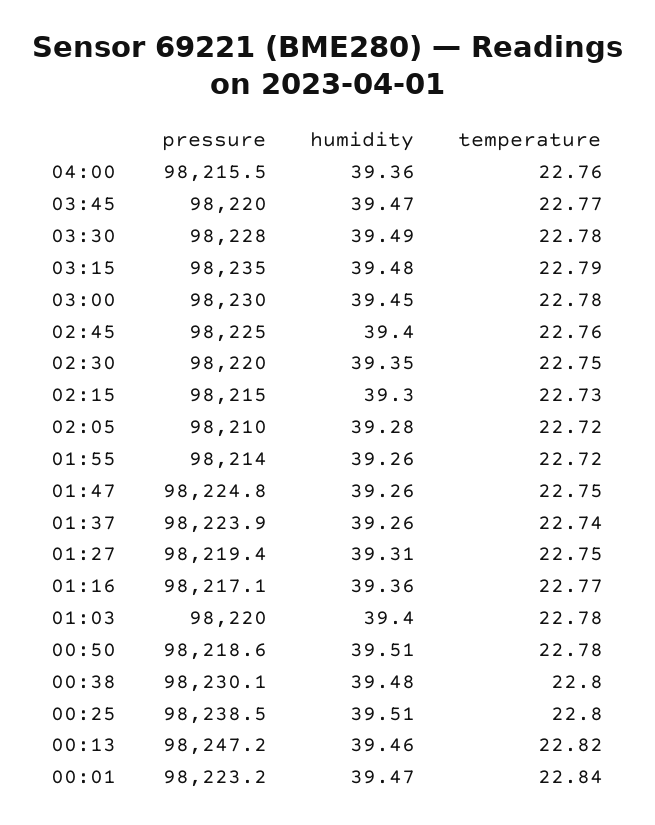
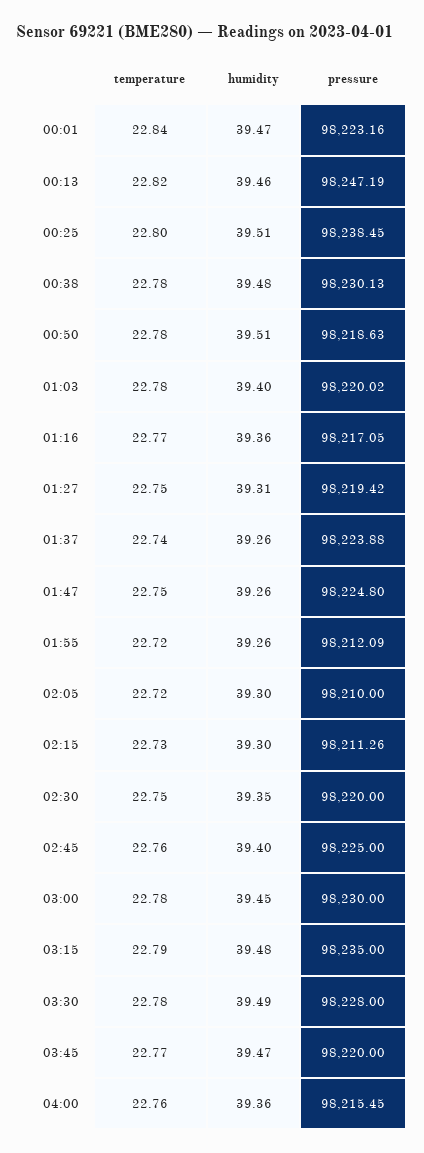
  {
    "pressure": {
      "04:00": 98215.45,
      "03:45": 98220,
      "03:30": 98228,
      "03:15": 98235,
      "03:00": 98230,
      "02:45": 98225,
      "02:30": 98220,
-     "02:15": 98215,
+     "02:15": 98211.26,
      "02:05": 98210,
-     "01:55": 98214,
+     "01:55": 98212.09,
      "01:47": 98224.8,
      "01:37": 98223.88,
      "01:27": 98219.42,
      "01:16": 98217.05,
      "01:03": 98220.02,
      "00:50": 98218.63,
      "00:38": 98230.13,
      "00:25": 98238.45,
      "00:13": 98247.19,
      "00:01": 98223.16
    },
    "humidity": {
      "04:00": 39.36,
      "03:45": 39.47,
      "03:30": 39.49,
      "03:15": 39.48,
      "03:00": 39.45,
      "02:45": 39.4,
      "02:30": 39.35,
      "02:15": 39.3,
-     "02:05": 39.28,
+     "02:05": 39.3,
      "01:55": 39.26,
      "01:47": 39.26,
      "01:37": 39.26,
      "01:27": 39.31,
      "01:16": 39.36,
      "01:03": 39.4,
      "00:50": 39.51,
      "00:38": 39.48,
      "00:25": 39.51,
      "00:13": 39.46,
      "00:01": 39.47
    },
    "temperature": {
      "04:00": 22.76,
      "03:45": 22.77,
      "03:30": 22.78,
      "03:15": 22.79,
      "03:00": 22.78,
      "02:45": 22.76,
      "02:30": 22.75,
      "02:15": 22.73,
      "02:05": 22.72,
      "01:55": 22.72,
      "01:47": 22.75,
      "01:37": 22.74,
      "01:27": 22.75,
      "01:16": 22.77,
      "01:03": 22.78,
      "00:50": 22.78,
-     "00:38": 22.8,
+     "00:38": 22.78,
      "00:25": 22.8,
      "00:13": 22.82,
      "00:01": 22.84
    }
  }

